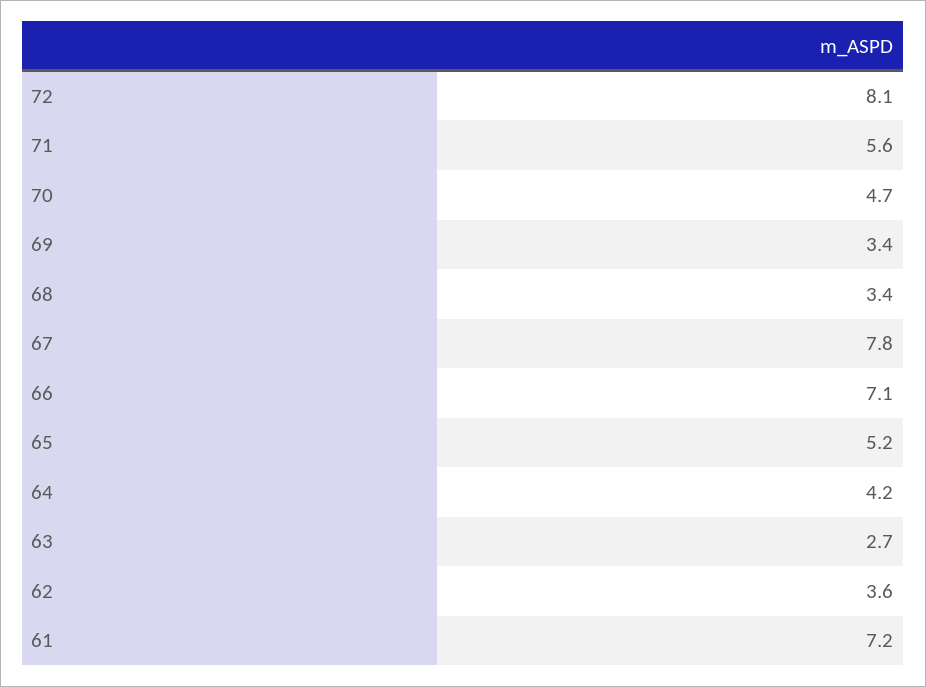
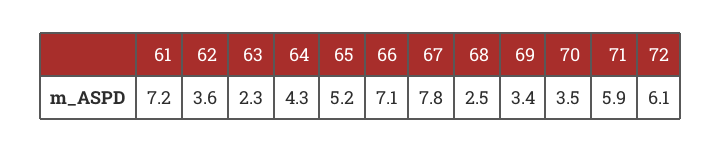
  {
-   "72": 8.1,
+   "72": 6.1,
-   "71": 5.6,
+   "71": 5.9,
-   "70": 4.7,
+   "70": 3.5,
    "69": 3.4,
-   "68": 3.4,
+   "68": 2.5,
    "67": 7.8,
    "66": 7.1,
    "65": 5.2,
-   "64": 4.2,
+   "64": 4.3,
-   "63": 2.7,
+   "63": 2.3,
    "62": 3.6,
    "61": 7.2
  }

